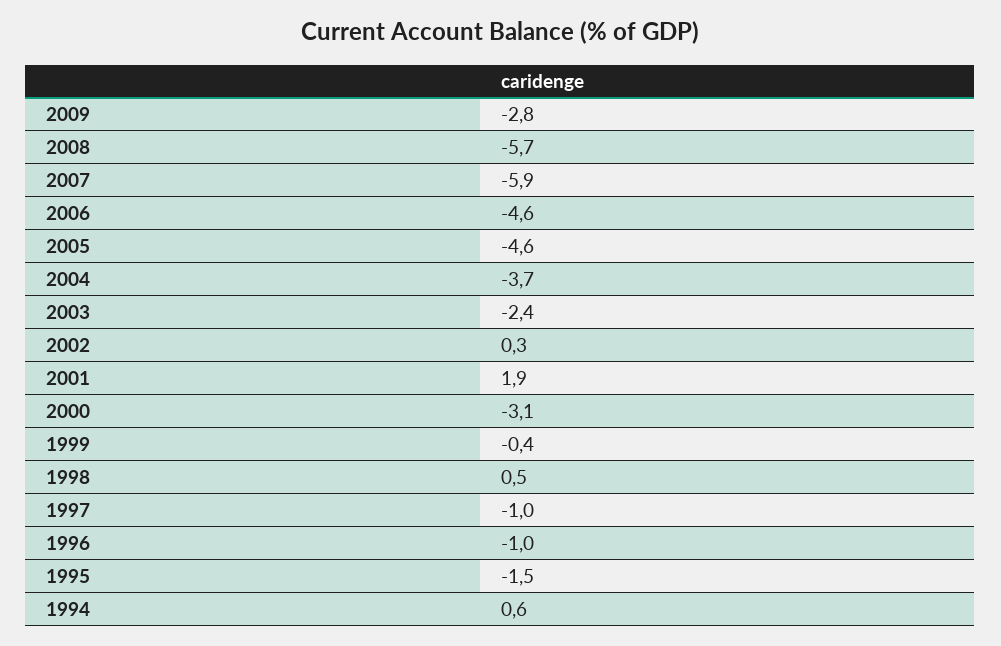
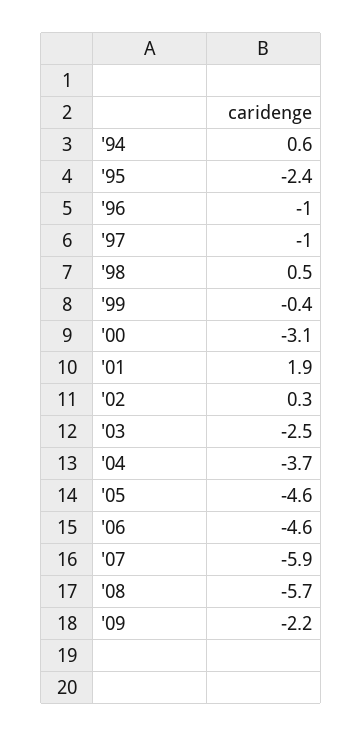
  {
-   "2009": -2.8,
+   "2009": -2.2,
    "2008": -5.7,
    "2007": -5.9,
    "2006": -4.6,
    "2005": -4.6,
    "2004": -3.7,
-   "2003": -2.4,
+   "2003": -2.5,
    "2002": 0.3,
    "2001": 1.9,
    "2000": -3.1,
    "1999": -0.4,
    "1998": 0.5,
    "1997": -1,
    "1996": -1,
-   "1995": -1.5,
+   "1995": -2.4,
    "1994": 0.6
  }

